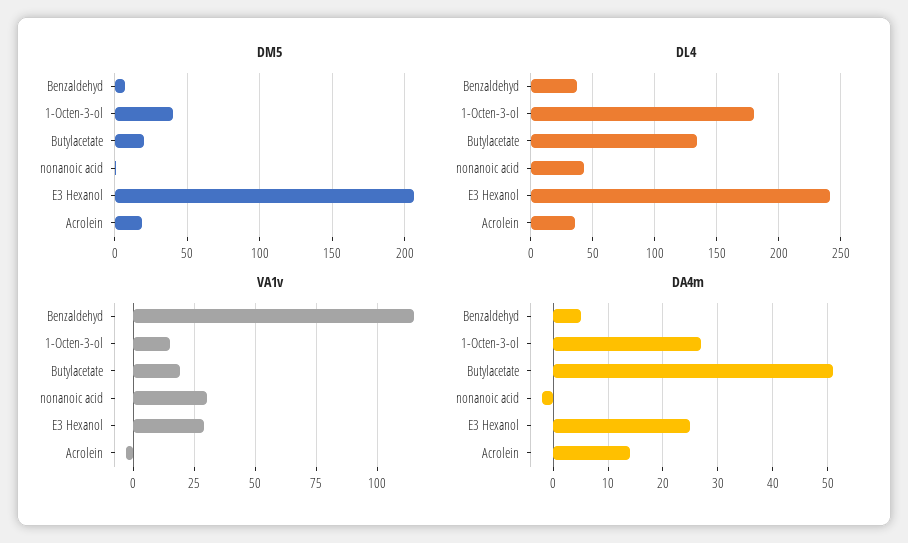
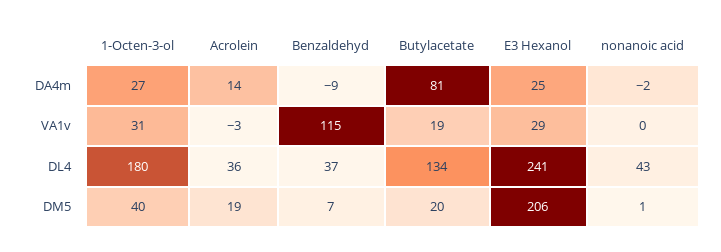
  {
    "DM5": {
      "Benzaldehyd": 7,
      "1-Octen-3-ol": 40,
      "Butylacetate": 20,
      "nonanoic acid": 1,
      "E3 Hexanol": 206,
      "Acrolein": 19
    },
    "DL4": {
      "Benzaldehyd": 37,
      "1-Octen-3-ol": 180,
      "Butylacetate": 134,
      "nonanoic acid": 43,
      "E3 Hexanol": 241,
      "Acrolein": 36
    },
    "VA1v": {
      "Benzaldehyd": 115,
-     "1-Octen-3-ol": 15,
+     "1-Octen-3-ol": 31,
      "Butylacetate": 19,
-     "nonanoic acid": 30,
+     "nonanoic acid": 0,
      "E3 Hexanol": 29,
      "Acrolein": -3
    },
    "DA4m": {
-     "Benzaldehyd": 5,
+     "Benzaldehyd": -9,
      "1-Octen-3-ol": 27,
-     "Butylacetate": 50,
+     "Butylacetate": 81,
      "nonanoic acid": -2,
      "E3 Hexanol": 25,
      "Acrolein": 14
    }
  }

